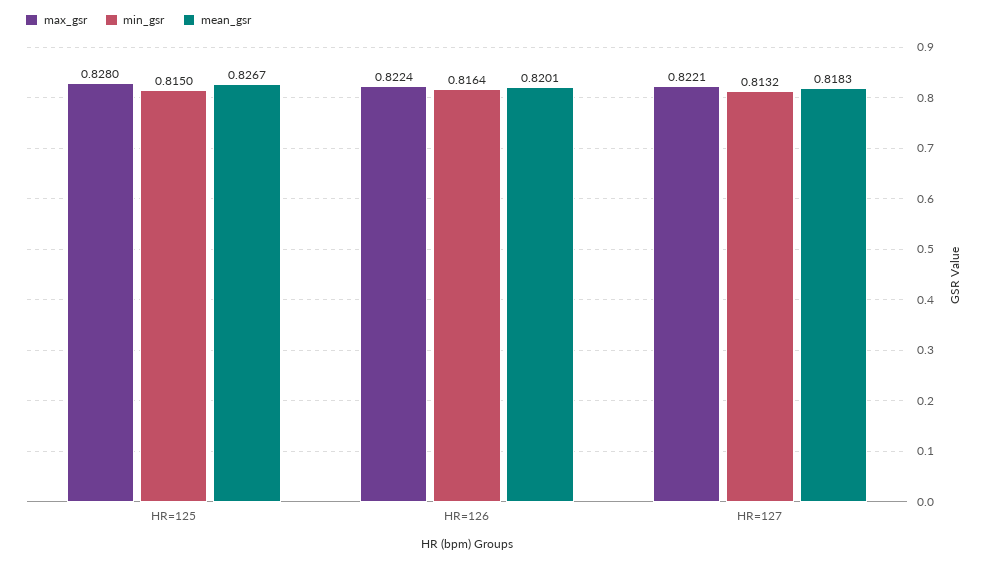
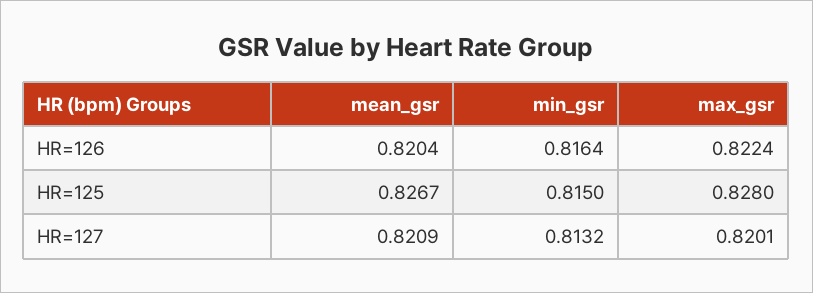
  {
    "max_gsr": {
      "HR=125": 0.828,
      "HR=126": 0.8224,
-     "HR=127": 0.8221
+     "HR=127": 0.8201
    },
    "min_gsr": {
      "HR=125": 0.815,
      "HR=126": 0.8164,
      "HR=127": 0.8132
    },
    "mean_gsr": {
      "HR=125": 0.8267,
-     "HR=126": 0.8201,
+     "HR=126": 0.8204,
-     "HR=127": 0.8183
+     "HR=127": 0.8209
    }
  }

